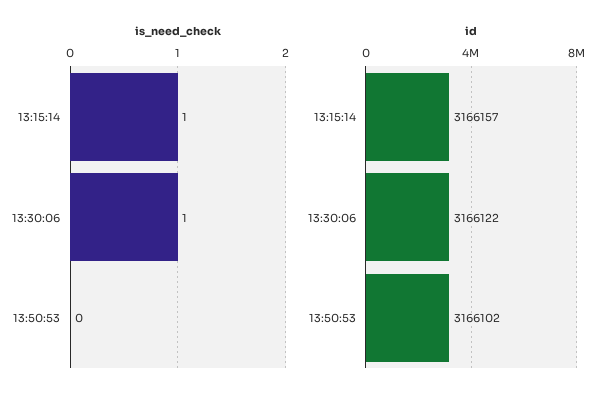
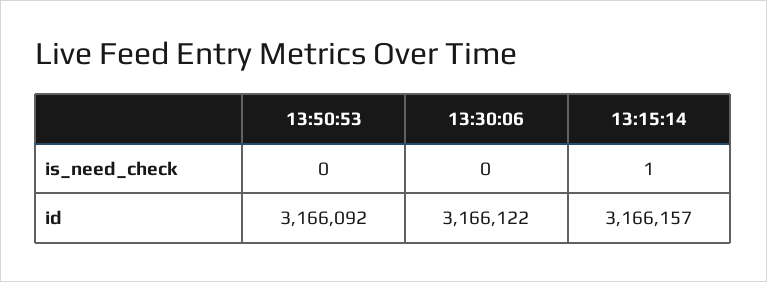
  {
    "is_need_check": {
      "13:15:14": 1,
-     "13:30:06": 1,
+     "13:30:06": 0,
      "13:50:53": 0
    },
    "id": {
      "13:15:14": 3166157,
      "13:30:06": 3166122,
-     "13:50:53": 3166102
+     "13:50:53": 3166092
    }
  }

